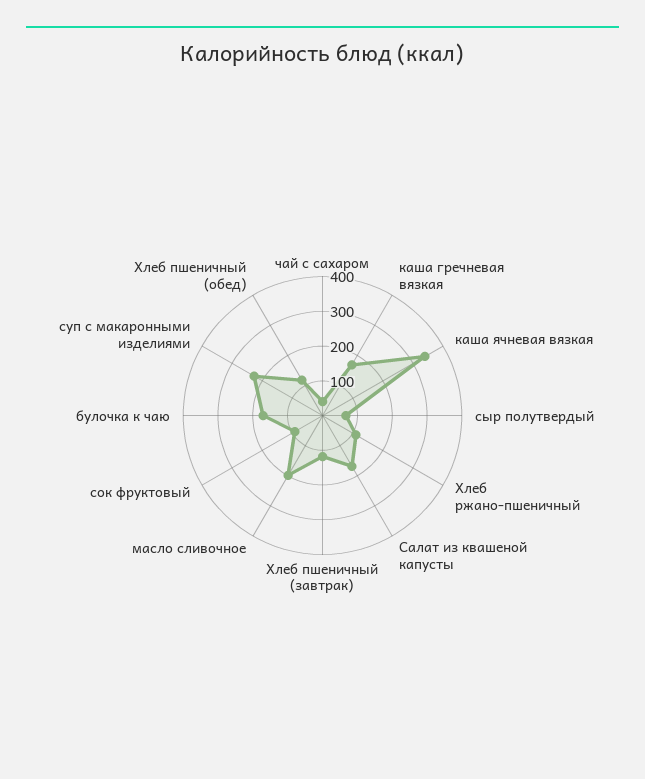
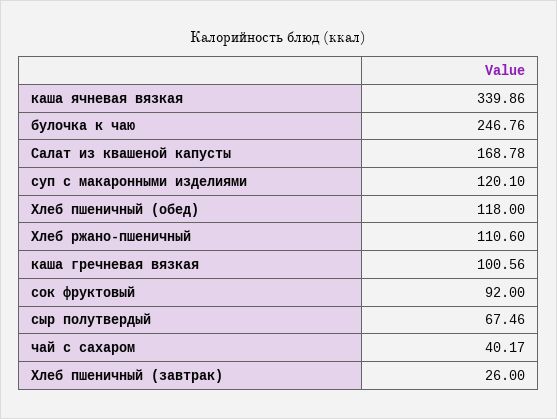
  {
    "чай с сахаром": 40.17,
-   "каша гречневая вязкая": 175,
+   "каша гречневая вязкая": 100.56,
    "каша ячневая вязкая": 339.86,
    "сыр полутвердый": 67.46,
    "Хлеб ржано-пшеничный": 110.6,
    "Салат из квашеной капусты": 168.78,
-   "Хлеб пшеничный (завтрак)": 125,
+   "Хлеб пшеничный (завтрак)": 26,
-   "масло сливочное": 200,
    "сок фруктовый": 92,
-   "булочка к чаю": 175,
+   "булочка к чаю": 246.76,
-   "суп с макаронными изделиями": 225,
+   "суп с макаронными изделиями": 120.1,
    "Хлеб пшеничный (обед)": 118
  }

